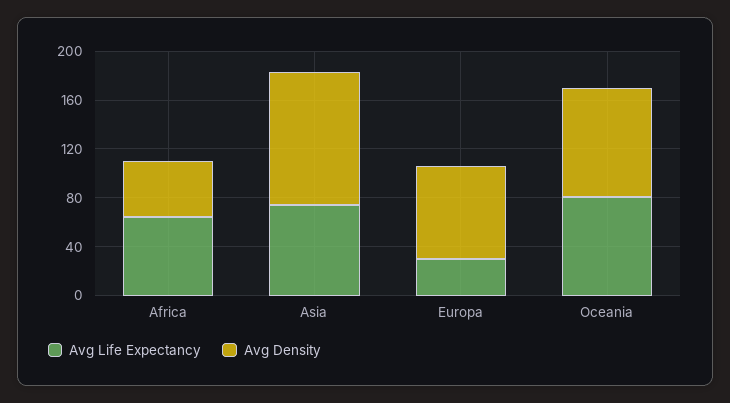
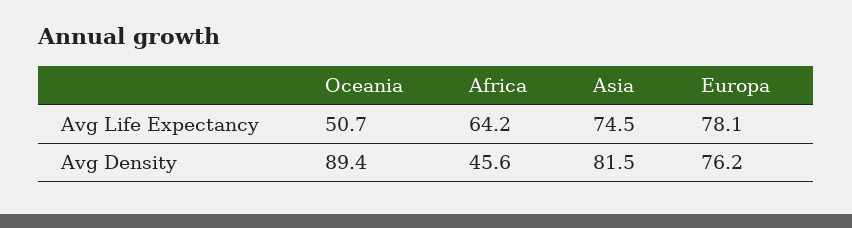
  {
    "Avg Life Expectancy": {
      "Africa": 64.2,
      "Asia": 74.5,
-     "Europa": 30,
+     "Europa": 78.1,
-     "Oceania": 80
+     "Oceania": 50.7
    },
    "Avg Density": {
      "Africa": 45.6,
-     "Asia": 110,
+     "Asia": 81.5,
      "Europa": 76.2,
      "Oceania": 89.4
    }
  }

